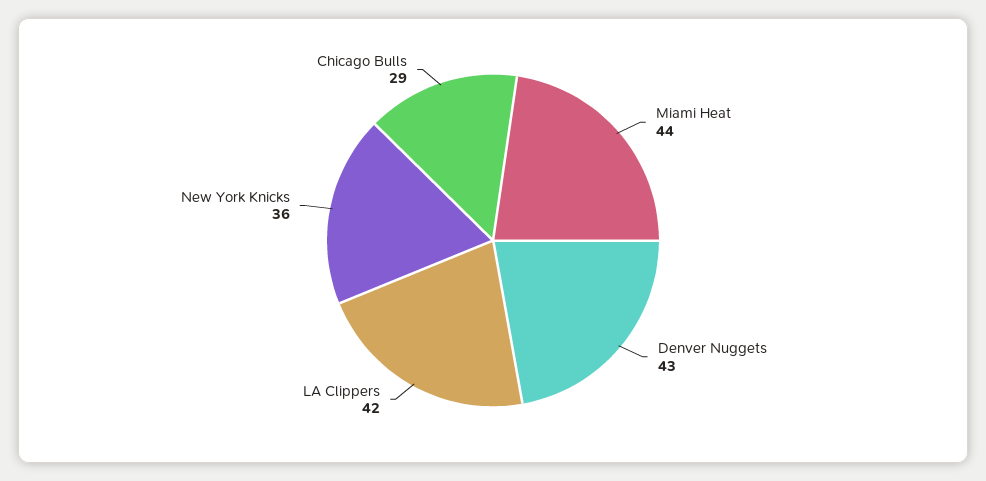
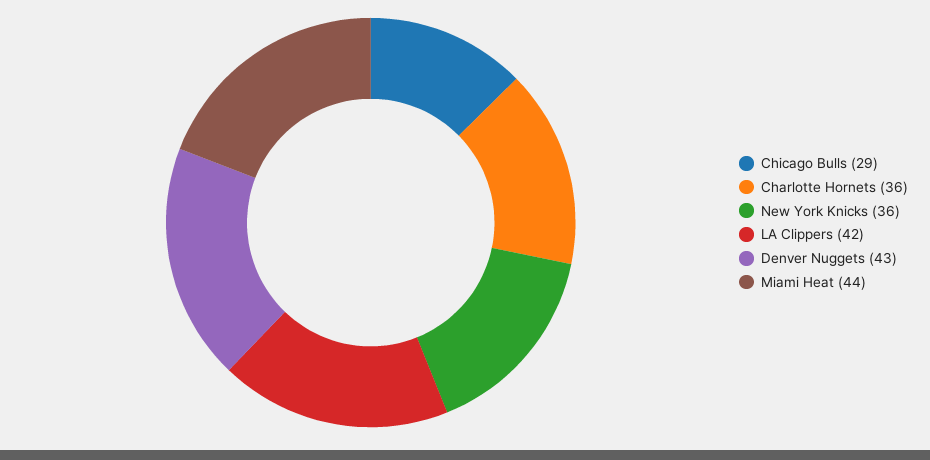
  {
    "Miami Heat": 44,
    "Denver Nuggets": 43,
    "LA Clippers": 42,
    "New York Knicks": 36,
-   "Chicago Bulls": 29
+   "Chicago Bulls": 29,
+   "Charlotte Hornets": 36
  }

